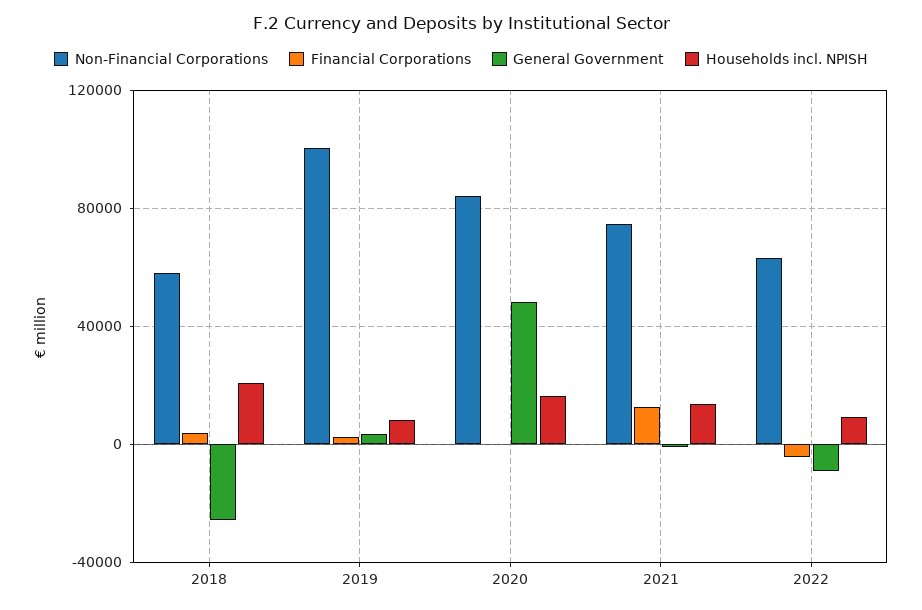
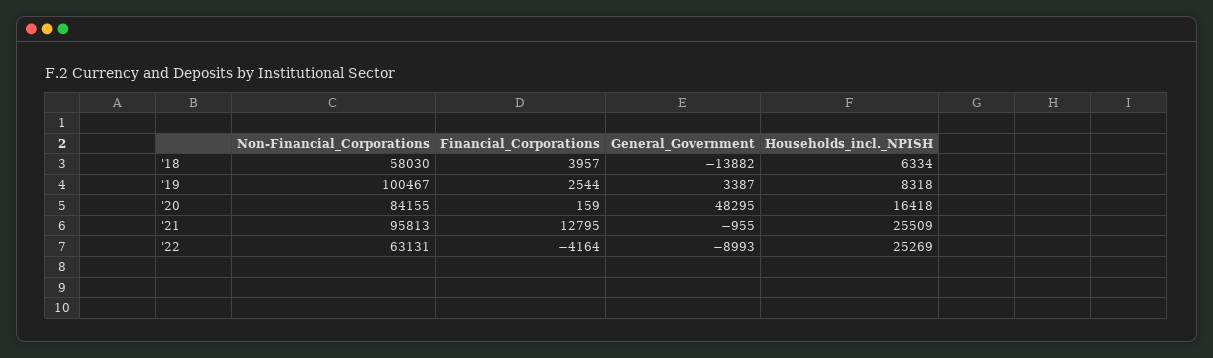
  {
    "Non-Financial Corporations": {
      "2018": 58030,
      "2019": 100467,
      "2020": 84155,
-     "2021": 75000,
+     "2021": 95813,
      "2022": 63131
    },
    "Financial Corporations": {
      "2018": 3957,
      "2019": 2544,
      "2020": 159,
      "2021": 12795,
      "2022": -4164
    },
    "General Government": {
-     "2018": -25000,
+     "2018": -13882,
      "2019": 3387,
      "2020": 48295,
      "2021": -955,
      "2022": -8993
    },
    "Households incl. NPISH": {
-     "2018": 20000,
+     "2018": 6334,
      "2019": 8318,
      "2020": 16418,
-     "2021": 15000,
+     "2021": 25509,
-     "2022": 10000
+     "2022": 25269
    }
  }

